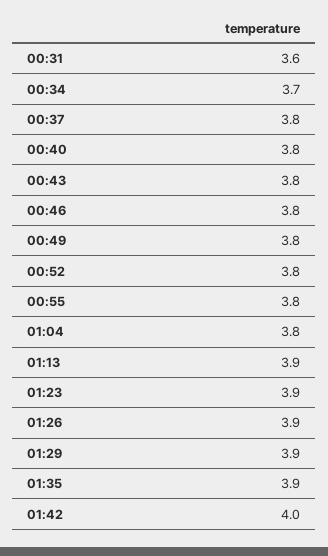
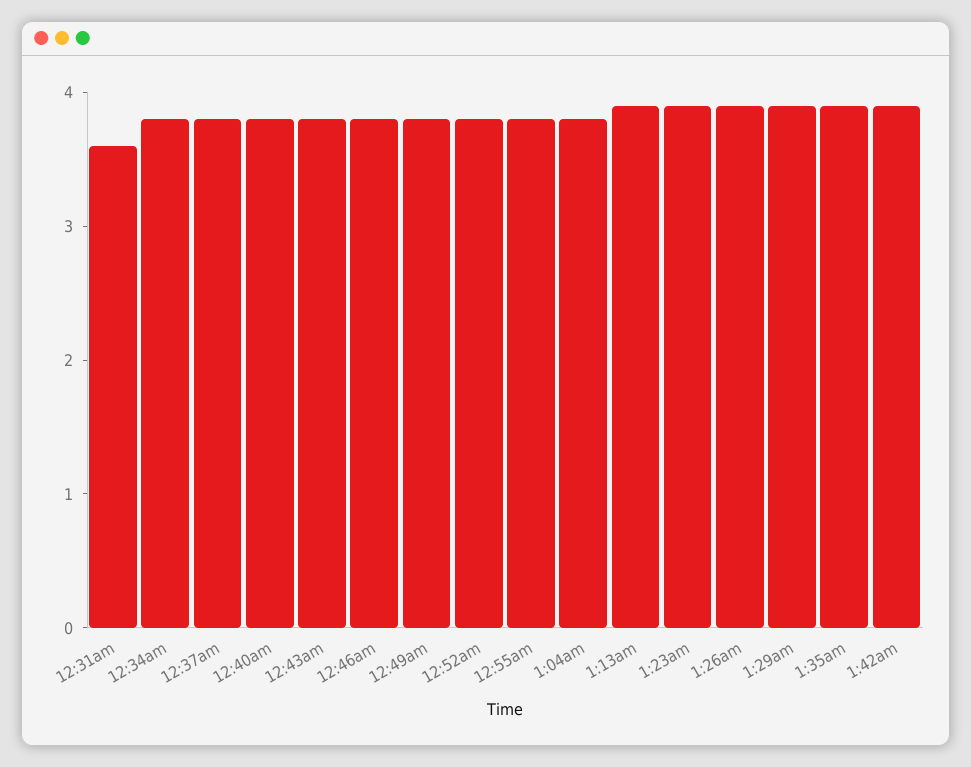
  {
    "00:31": 3.6,
-   "00:34": 3.7,
+   "00:34": 3.8,
    "00:37": 3.8,
    "00:40": 3.8,
    "00:43": 3.8,
    "00:46": 3.8,
    "00:49": 3.8,
    "00:52": 3.8,
    "00:55": 3.8,
    "01:04": 3.8,
    "01:13": 3.9,
    "01:23": 3.9,
    "01:26": 3.9,
    "01:29": 3.9,
    "01:35": 3.9,
-   "01:42": 4
+   "01:42": 3.9
  }

